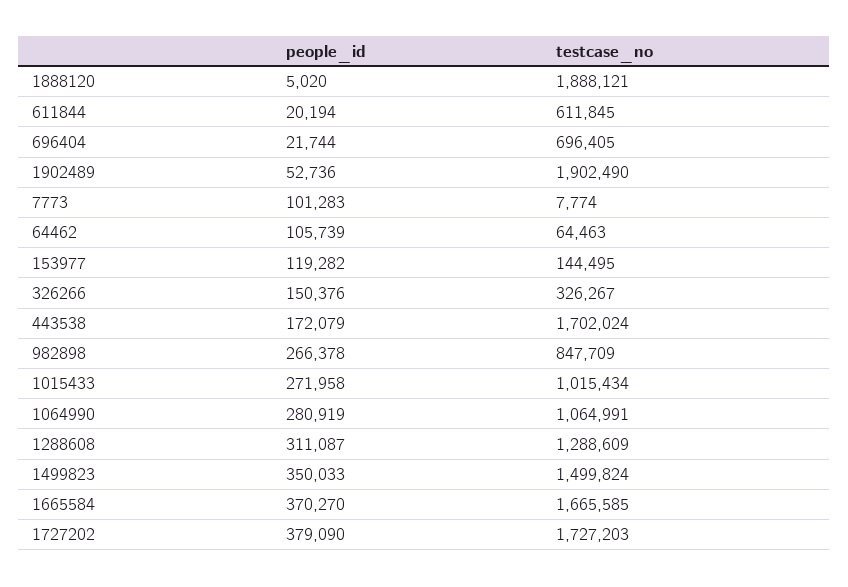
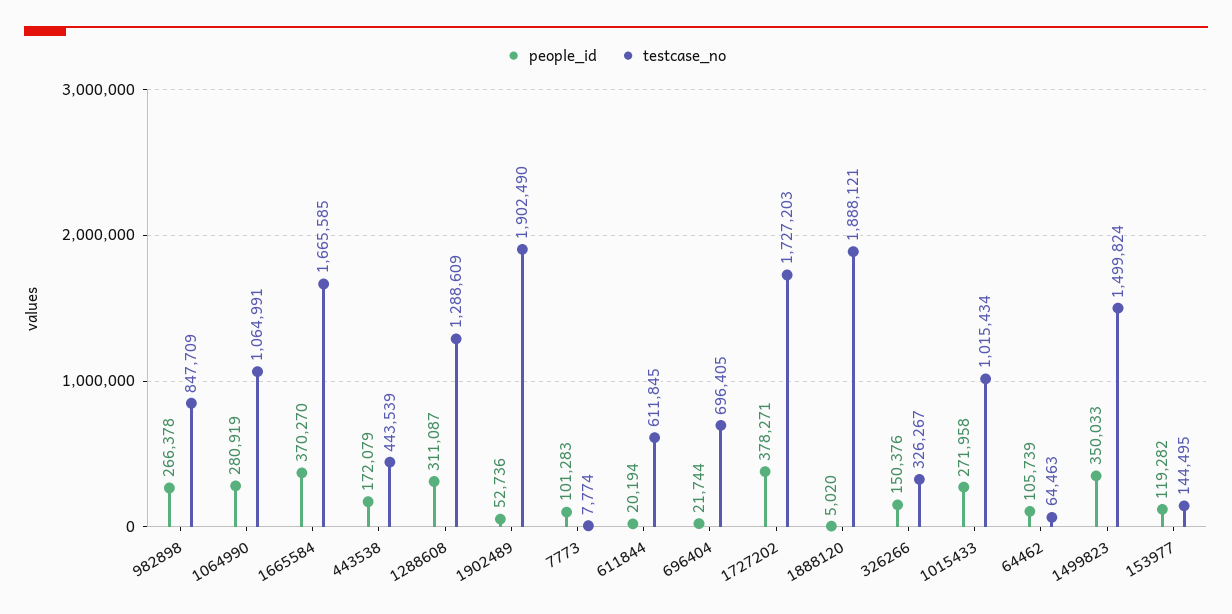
  {
    "people_id": {
      "1888120": 5020,
      "611844": 20194,
      "696404": 21744,
      "1902489": 52736,
      "7773": 101283,
      "64462": 105739,
      "153977": 119282,
      "326266": 150376,
      "443538": 172079,
      "982898": 266378,
      "1015433": 271958,
      "1064990": 280919,
      "1288608": 311087,
      "1499823": 350033,
      "1665584": 370270,
-     "1727202": 379090
+     "1727202": 378271
    },
    "testcase_no": {
      "1888120": 1888121,
      "611844": 611845,
      "696404": 696405,
      "1902489": 1902490,
      "7773": 7774,
      "64462": 64463,
      "153977": 144495,
      "326266": 326267,
-     "443538": 1702024,
+     "443538": 443539,
      "982898": 847709,
      "1015433": 1015434,
      "1064990": 1064991,
      "1288608": 1288609,
      "1499823": 1499824,
      "1665584": 1665585,
      "1727202": 1727203
    }
  }

